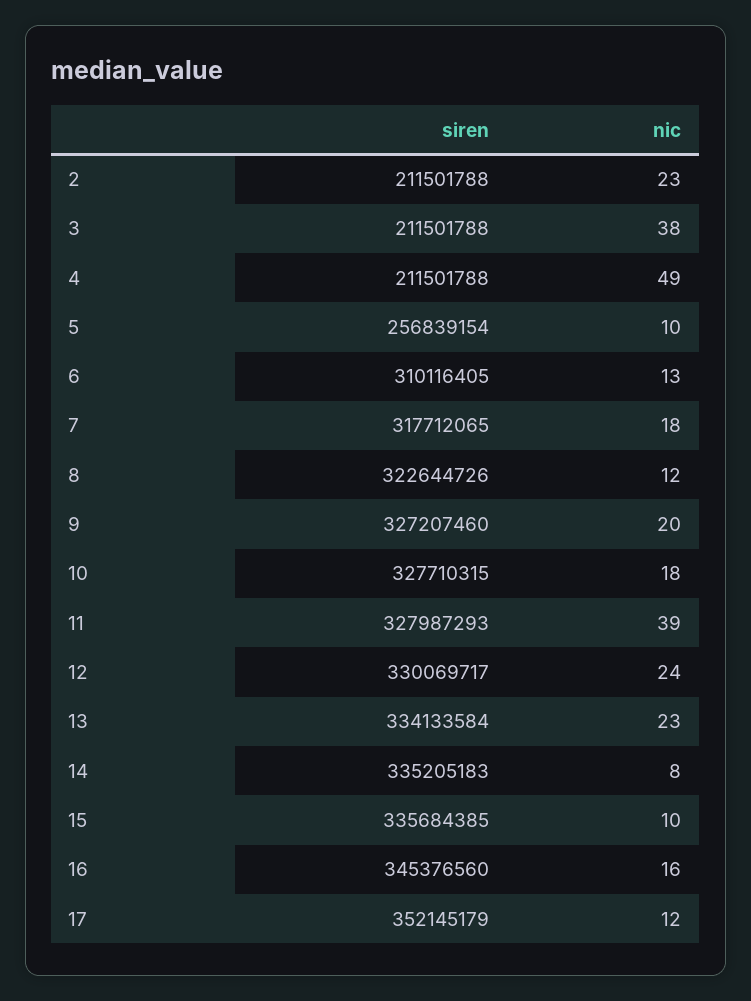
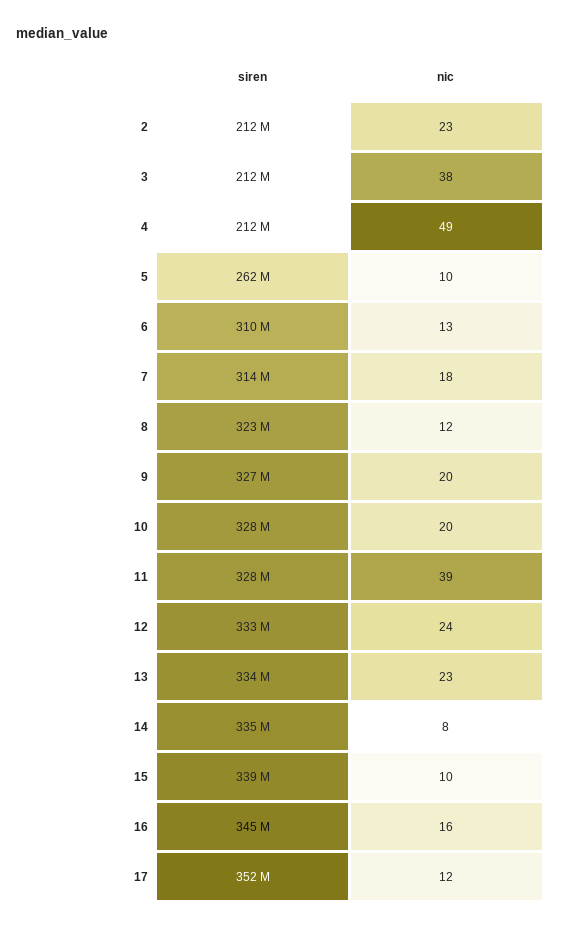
  {
    "siren": {
      "2": 211501788,
      "3": 211501788,
      "4": 211501788,
-     "5": 256839154,
+     "5": 262000000,
      "6": 310116405,
-     "7": 317712065,
+     "7": 314000000,
      "8": 322644726,
      "9": 327207460,
      "10": 327710315,
      "11": 327987293,
-     "12": 330069717,
+     "12": 333000000,
      "13": 334133584,
      "14": 335205183,
-     "15": 335684385,
+     "15": 339000000,
      "16": 345376560,
      "17": 352145179
    },
    "nic": {
      "2": 23,
      "3": 38,
      "4": 49,
      "5": 10,
      "6": 13,
      "7": 18,
      "8": 12,
      "9": 20,
-     "10": 18,
+     "10": 20,
      "11": 39,
      "12": 24,
      "13": 23,
      "14": 8,
      "15": 10,
      "16": 16,
      "17": 12
    }
  }

